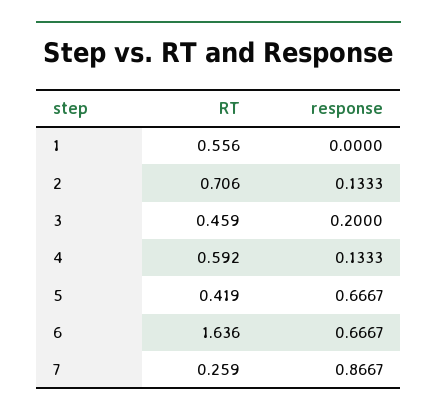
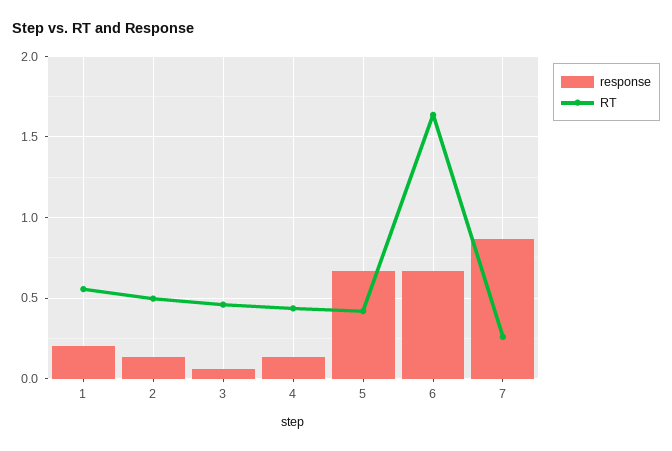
  {
    "RT": {
      "1": 0.556,
-     "2": 0.706,
+     "2": 0.5,
      "3": 0.459,
-     "4": 0.592,
+     "4": 0.45,
      "5": 0.419,
      "6": 1.636,
      "7": 0.259
    },
    "response": {
-     "1": 0,
+     "1": 0.2,
      "2": 0.1333,
-     "3": 0.2,
+     "3": 0.05,
      "4": 0.1333,
      "5": 0.6667,
      "6": 0.6667,
      "7": 0.8667
    }
  }

